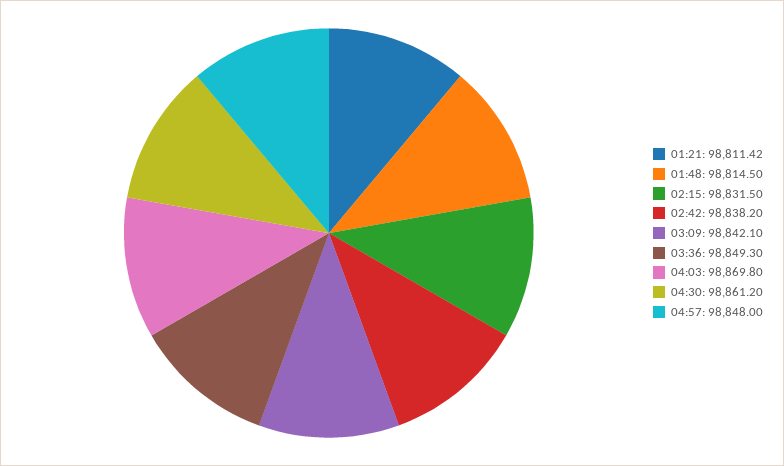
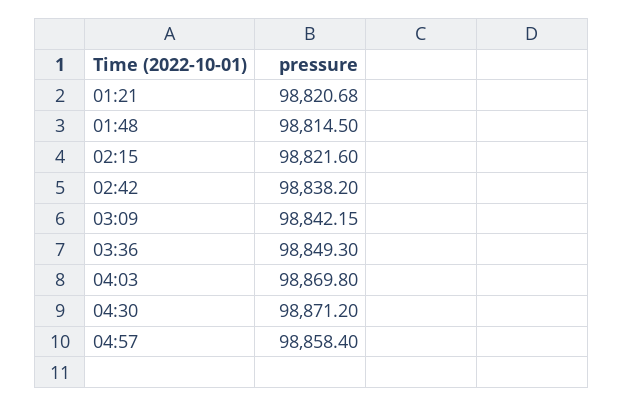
  {
-   "01:21": 98811.42,
+   "01:21": 98820.68,
    "01:48": 98814.5,
-   "02:15": 98831.5,
+   "02:15": 98821.6,
    "02:42": 98838.2,
-   "03:09": 98842.1,
+   "03:09": 98842.15,
    "03:36": 98849.3,
    "04:03": 98869.8,
-   "04:30": 98861.2,
+   "04:30": 98871.2,
-   "04:57": 98848
+   "04:57": 98858.4
  }

